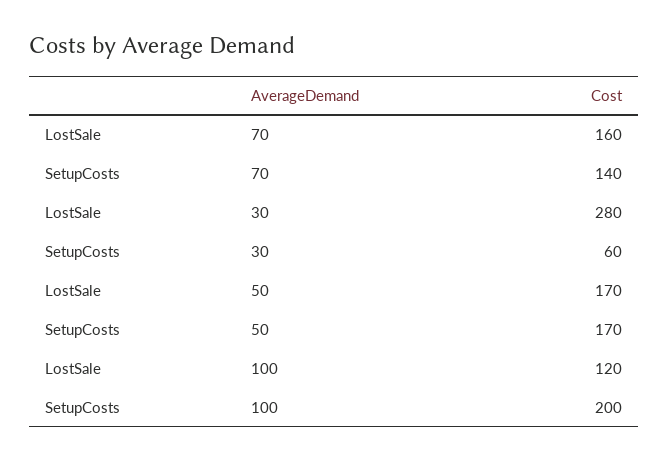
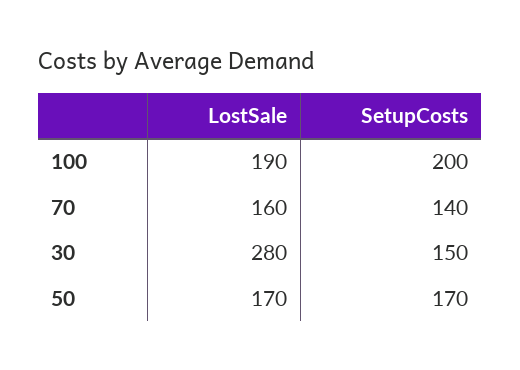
  {
    "LostSale": {
      "70": 160,
      "30": 280,
      "50": 170,
-     "100": 120
+     "100": 190
    },
    "SetupCosts": {
      "70": 140,
-     "30": 60,
+     "30": 150,
      "50": 170,
      "100": 200
    }
  }

